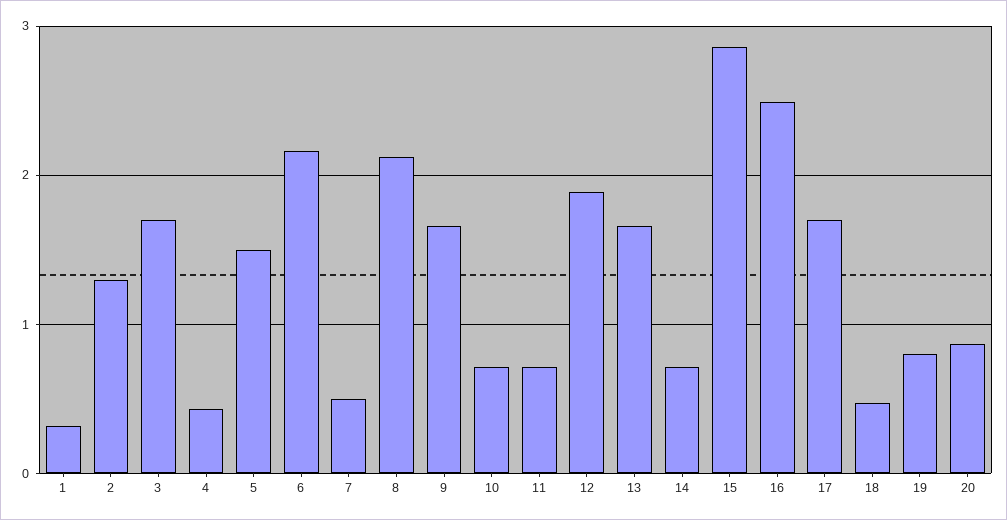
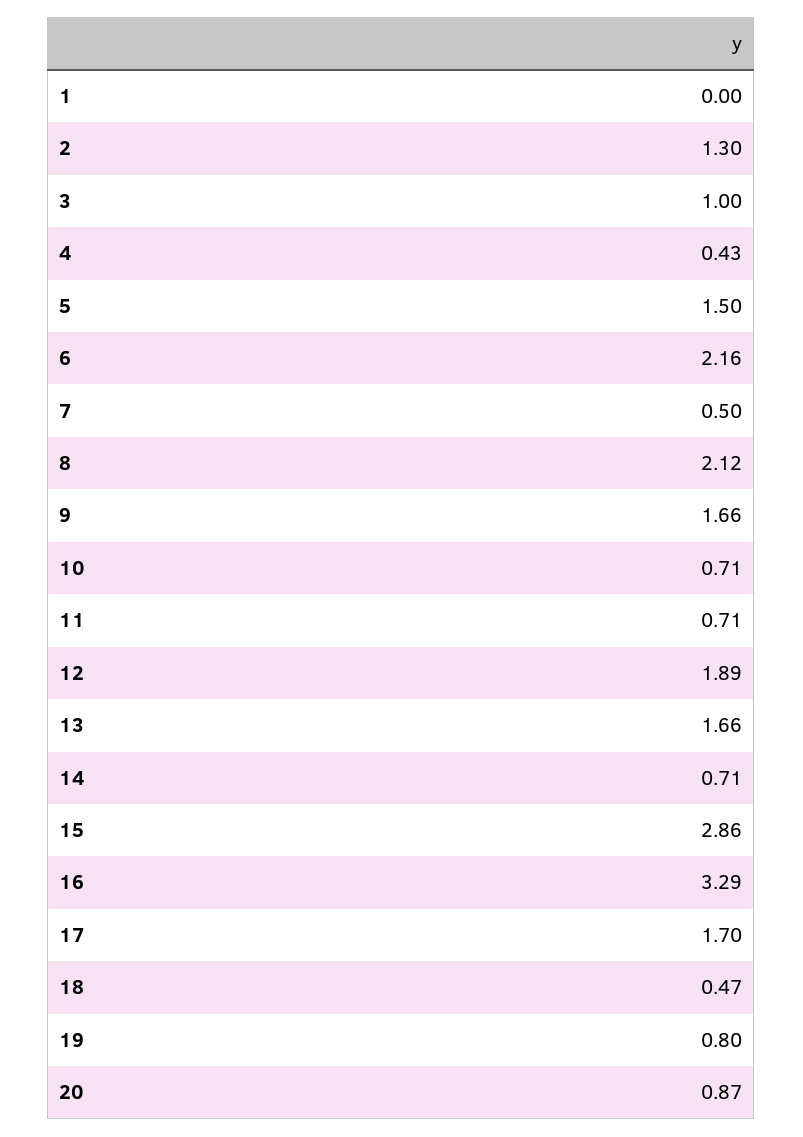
  {
-   "1": 0.3,
+   "1": 0,
    "2": 1.3,
-   "3": 1.7,
+   "3": 1,
    "4": 0.43,
    "5": 1.5,
    "6": 2.16,
    "7": 0.5,
    "8": 2.12,
    "9": 1.66,
    "10": 0.71,
    "11": 0.71,
    "12": 1.89,
    "13": 1.66,
    "14": 0.71,
    "15": 2.86,
-   "16": 2.5,
+   "16": 3.29,
    "17": 1.7,
    "18": 0.47,
    "19": 0.8,
    "20": 0.87
  }

